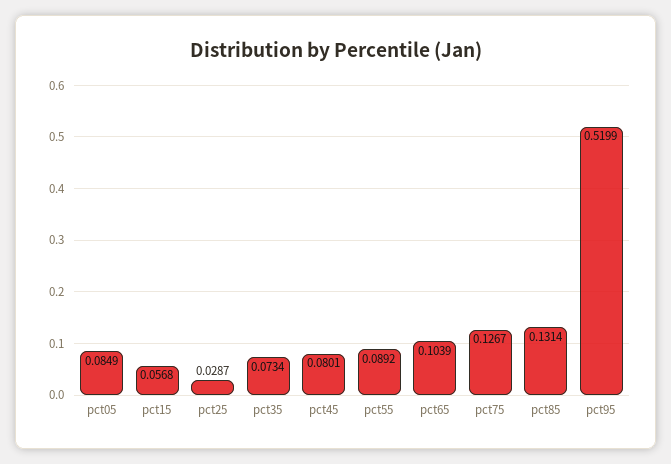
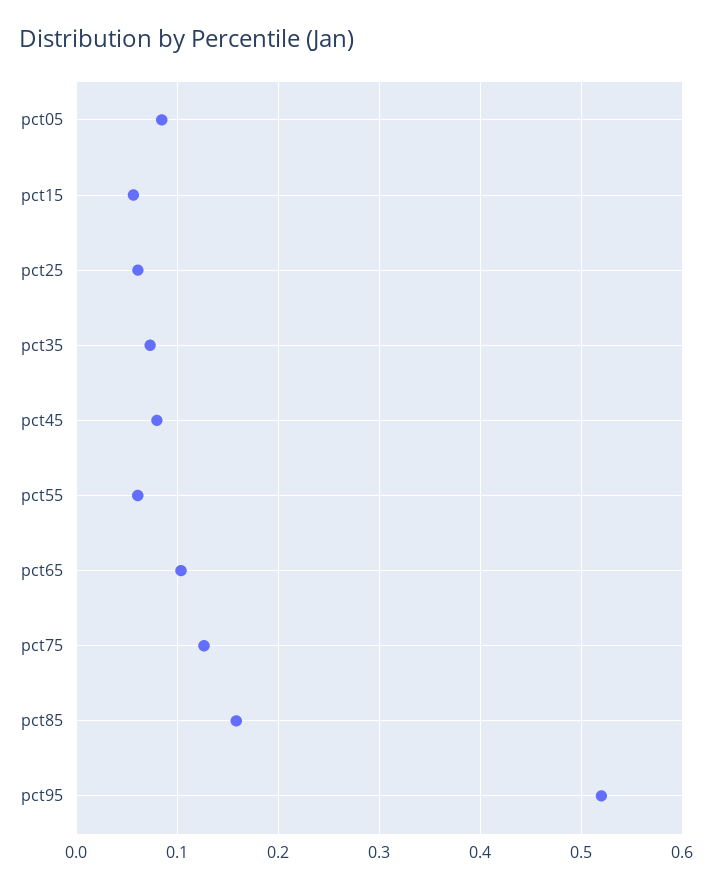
  {
    "pct05": 0.0849,
    "pct15": 0.0568,
-   "pct25": 0.0287,
+   "pct25": 0.06,
    "pct35": 0.0734,
    "pct45": 0.0801,
-   "pct55": 0.0892,
+   "pct55": 0.06,
    "pct65": 0.1039,
    "pct75": 0.1267,
-   "pct85": 0.1314,
+   "pct85": 0.16,
    "pct95": 0.5199
  }

